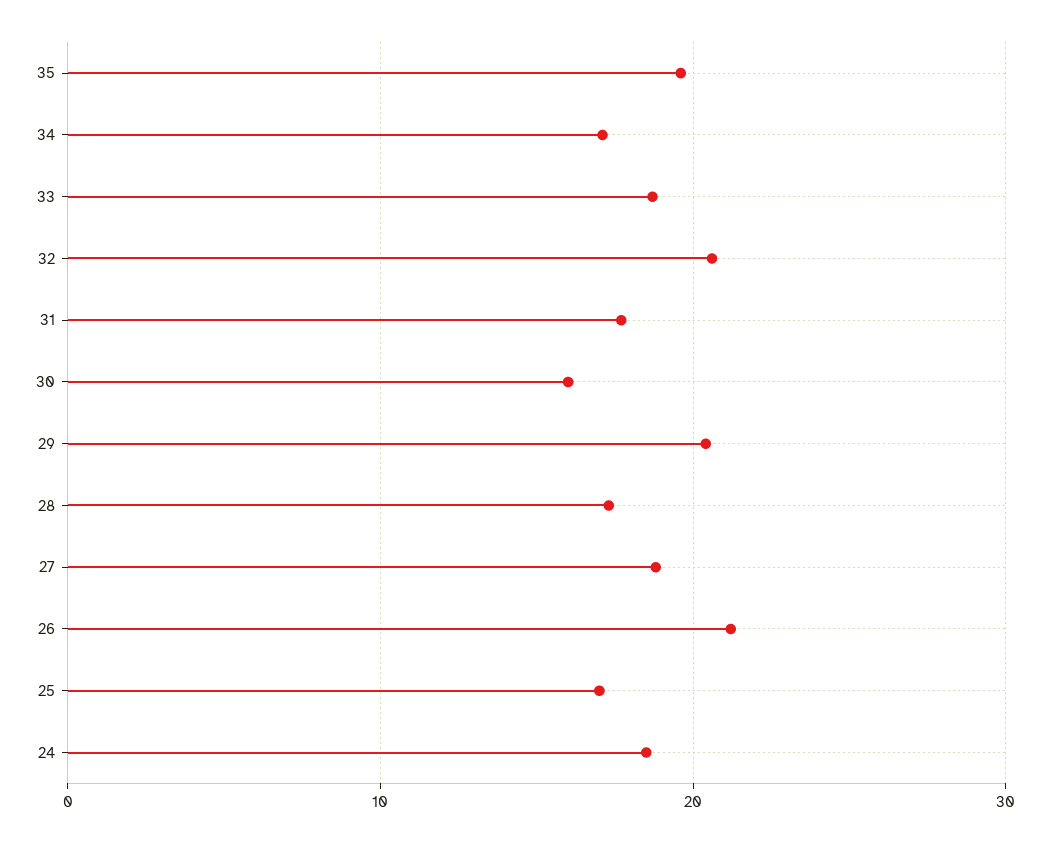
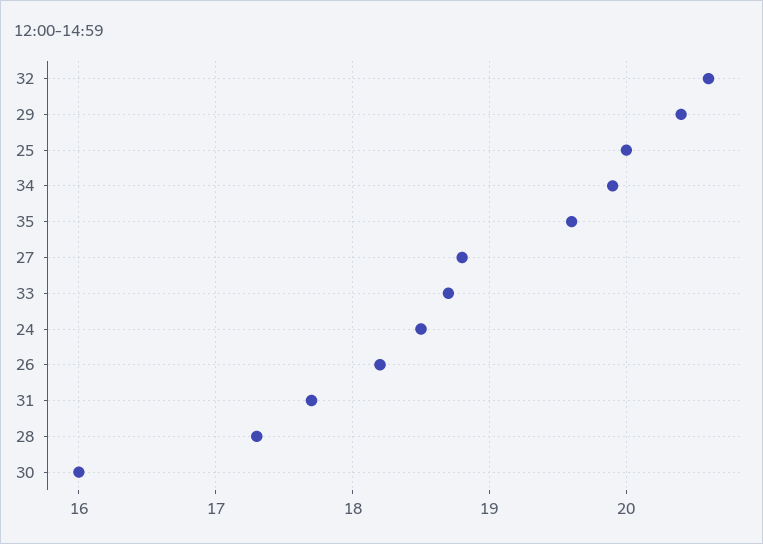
  {
    "35": 19.6,
-   "34": 17,
+   "34": 19.9,
    "33": 18.7,
    "32": 20.6,
    "31": 17.7,
    "30": 16,
    "29": 20.4,
    "28": 17.3,
    "27": 18.8,
-   "26": 21,
+   "26": 18.2,
-   "25": 17,
+   "25": 20,
    "24": 18.5
  }

